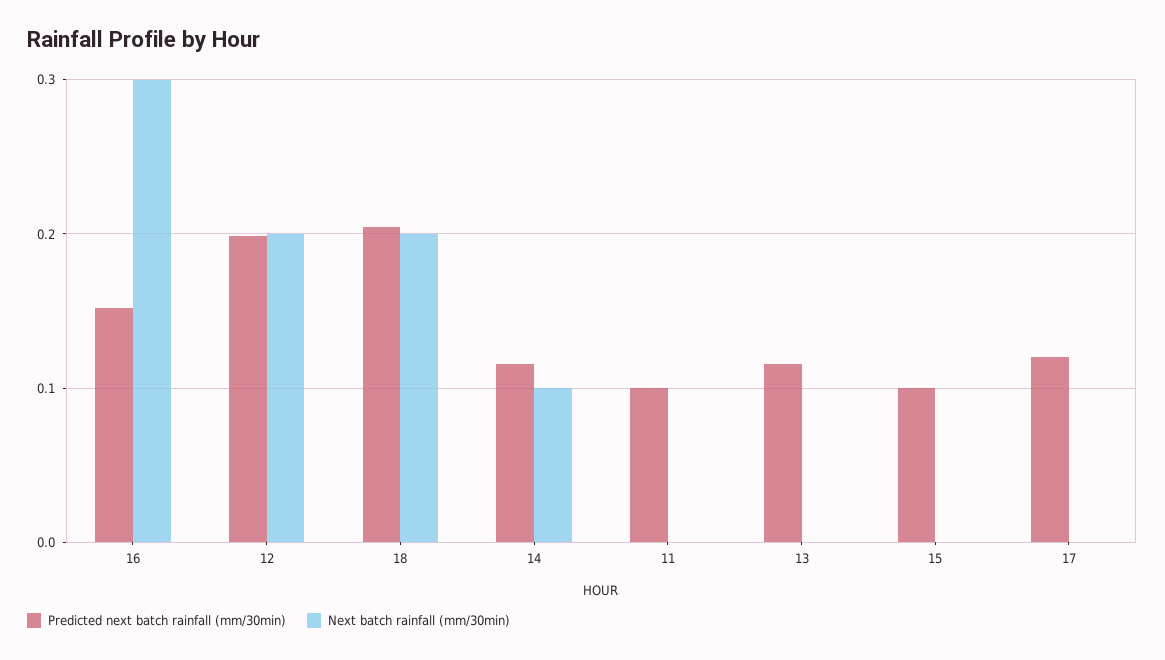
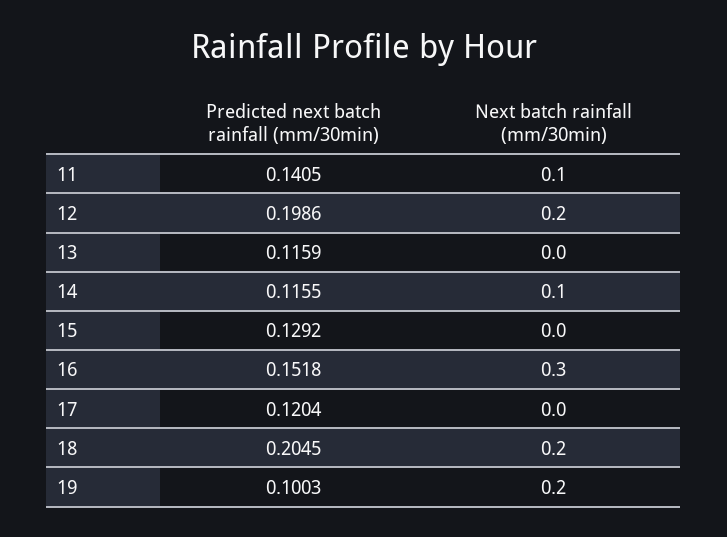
  {
    "Predicted next batch rainfall (mm/30min)": {
      "16": 0.1518,
      "12": 0.1986,
      "18": 0.2045,
      "14": 0.1155,
-     "11": 0.1,
+     "11": 0.1405,
      "13": 0.1159,
-     "15": 0.1,
+     "15": 0.1292,
-     "17": 0.1204
+     "17": 0.1204,
+     "19": 0.1003
    },
    "Next batch rainfall (mm/30min)": {
      "16": 0.3,
      "12": 0.2,
      "18": 0.2,
      "14": 0.1,
-     "11": 0,
+     "11": 0.1,
      "13": 0,
      "15": 0,
-     "17": 0
+     "17": 0,
+     "19": 0.2
    }
  }

